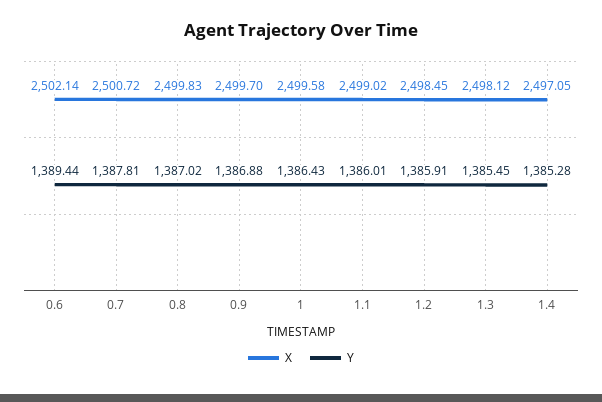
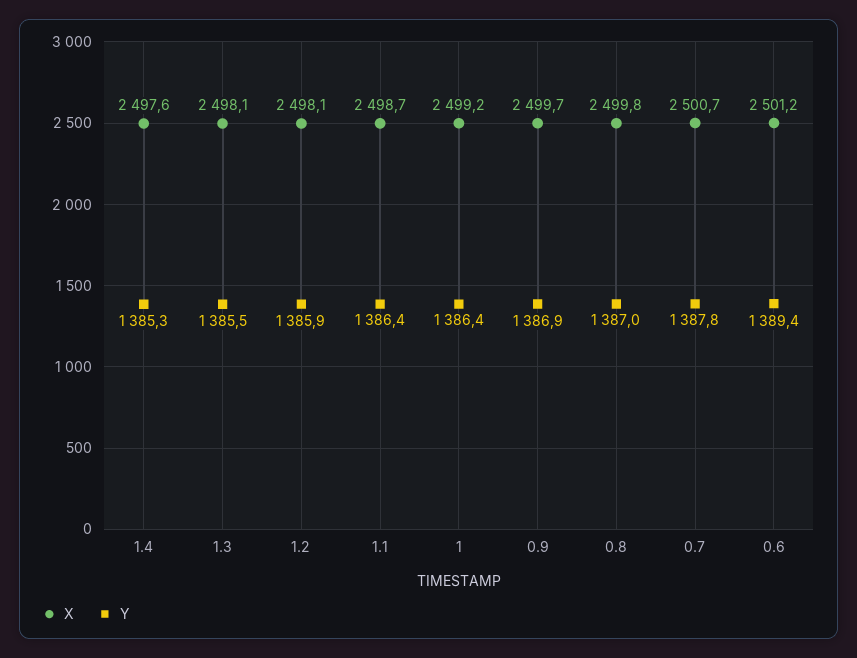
  {
    "X": {
-     "0.6": 2502.14,
+     "0.6": 2501.2,
      "0.7": 2500.72,
      "0.8": 2499.83,
      "0.9": 2499.7,
-     "1": 2499.58,
+     "1": 2499.2,
-     "1.1": 2499.02,
+     "1.1": 2498.7,
-     "1.2": 2498.45,
+     "1.2": 2498.1,
      "1.3": 2498.12,
-     "1.4": 2497.05
+     "1.4": 2497.6
    },
    "Y": {
      "0.6": 1389.44,
      "0.7": 1387.81,
      "0.8": 1387.02,
      "0.9": 1386.88,
      "1": 1386.43,
-     "1.1": 1386.01,
+     "1.1": 1386.4,
      "1.2": 1385.91,
      "1.3": 1385.45,
      "1.4": 1385.28
    }
  }

